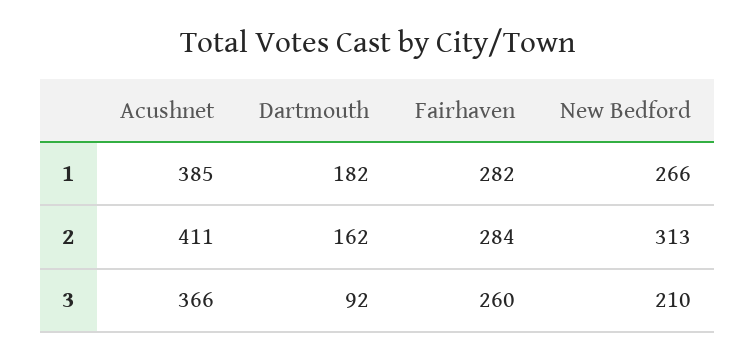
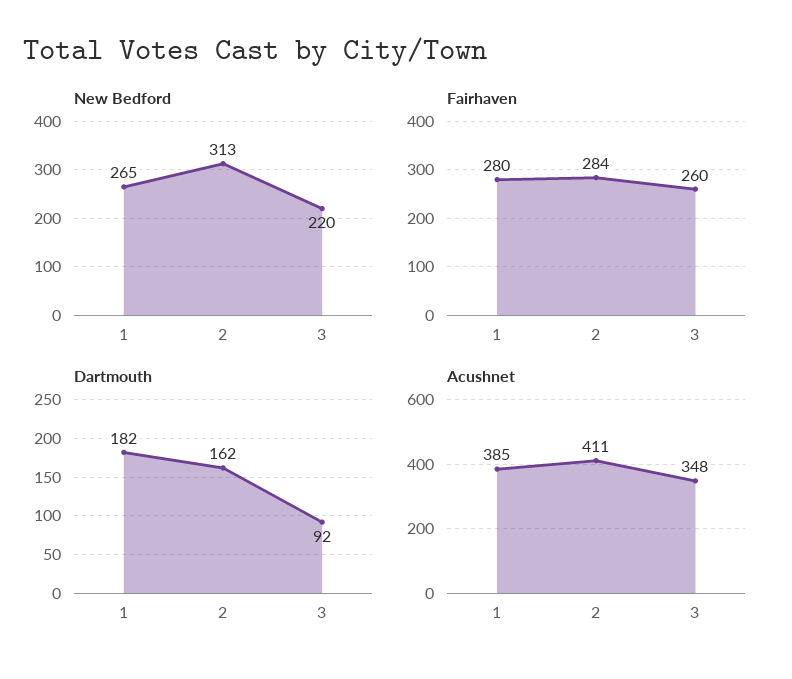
  {
    "Acushnet": {
      "1": 385,
      "2": 411,
-     "3": 366
+     "3": 348
    },
    "Dartmouth": {
      "1": 182,
      "2": 162,
      "3": 92
    },
    "Fairhaven": {
-     "1": 282,
+     "1": 280,
      "2": 284,
      "3": 260
    },
    "New Bedford": {
-     "1": 266,
+     "1": 265,
      "2": 313,
-     "3": 210
+     "3": 220
    }
  }

